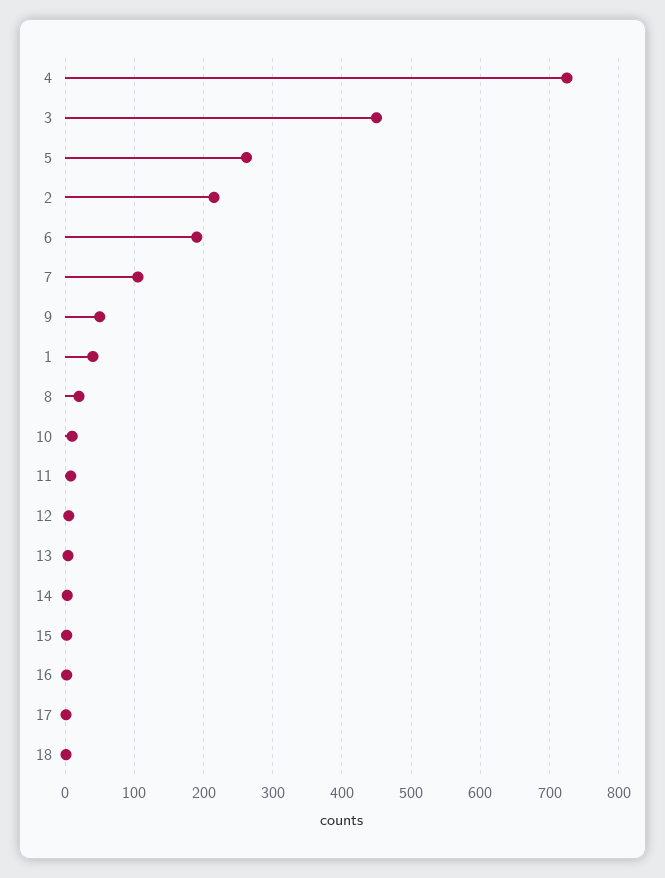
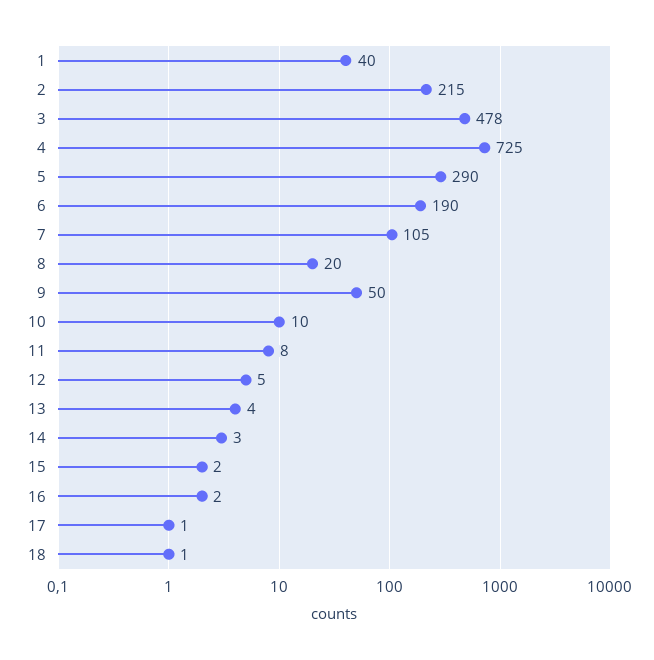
  {
    "4": 725,
-   "3": 450,
+   "3": 478,
-   "5": 260,
+   "5": 290,
    "2": 215,
    "6": 190,
    "7": 105,
    "9": 50,
    "1": 40,
    "8": 20,
    "10": 10,
    "11": 8,
    "12": 5,
    "13": 4,
    "14": 3,
    "15": 2,
    "16": 2,
    "17": 1,
    "18": 1
  }

